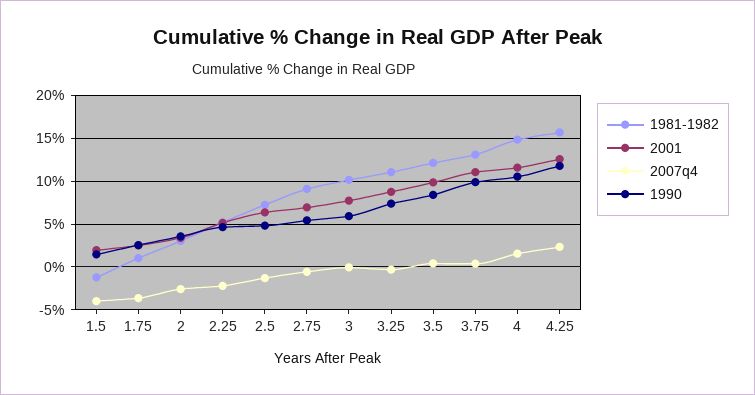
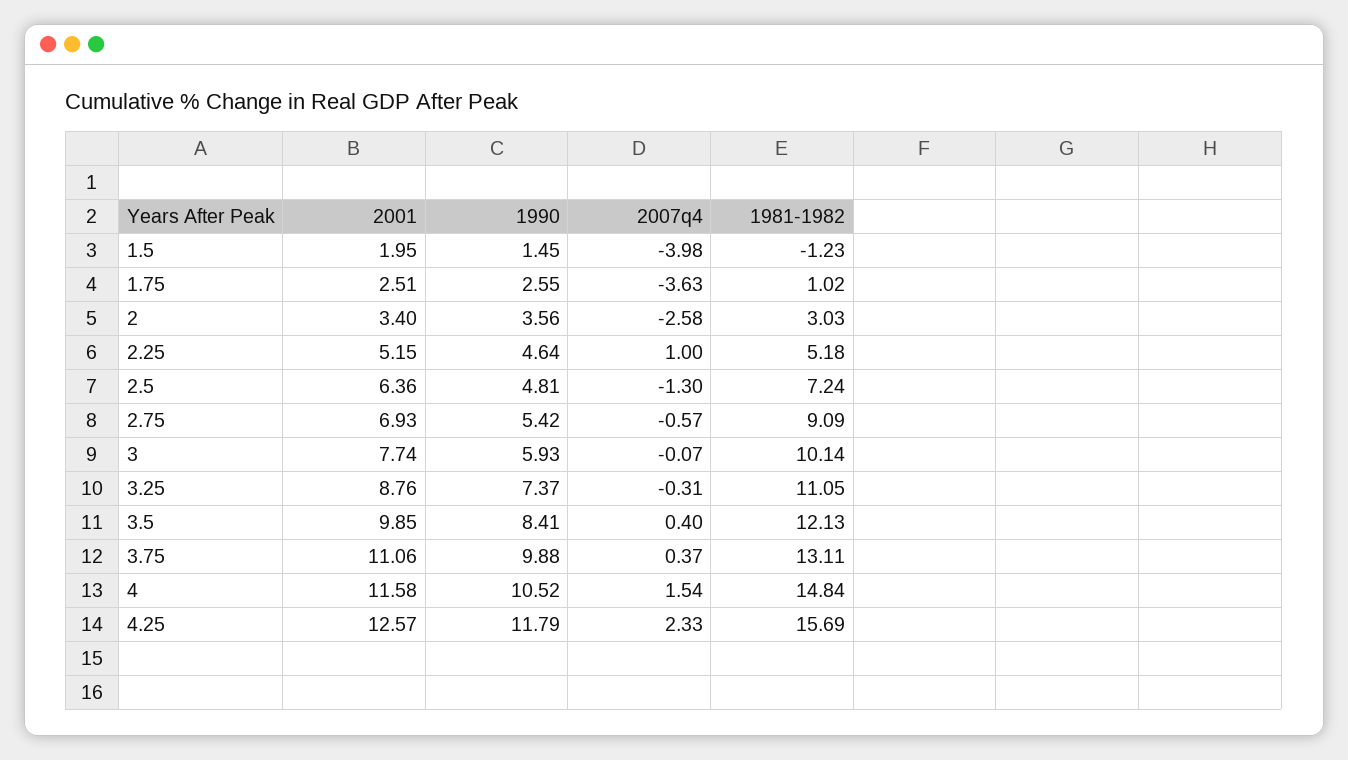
  {
    "1981-1982": {
      "1.5": -1.23,
      "1.75": 1.02,
      "2": 3.03,
      "2.25": 5.18,
      "2.5": 7.24,
      "2.75": 9.09,
      "3": 10.14,
      "3.25": 11.05,
      "3.5": 12.13,
      "3.75": 13.11,
      "4": 14.84,
      "4.25": 15.69
    },
    "2001": {
      "1.5": 1.95,
      "1.75": 2.51,
      "2": 3.4,
      "2.25": 5.15,
      "2.5": 6.36,
      "2.75": 6.93,
      "3": 7.74,
      "3.25": 8.76,
      "3.5": 9.85,
      "3.75": 11.06,
      "4": 11.58,
      "4.25": 12.57
    },
    "2007q4": {
      "1.5": -3.98,
      "1.75": -3.63,
      "2": -2.58,
-     "2.25": -2,
+     "2.25": 1,
      "2.5": -1.3,
      "2.75": -0.57,
      "3": -0.07,
      "3.25": -0.31,
      "3.5": 0.4,
      "3.75": 0.37,
      "4": 1.54,
      "4.25": 2.33
    },
    "1990": {
      "1.5": 1.45,
      "1.75": 2.55,
      "2": 3.56,
      "2.25": 4.64,
      "2.5": 4.81,
      "2.75": 5.42,
      "3": 5.93,
      "3.25": 7.37,
      "3.5": 8.41,
      "3.75": 9.88,
      "4": 10.52,
      "4.25": 11.79
    }
  }

